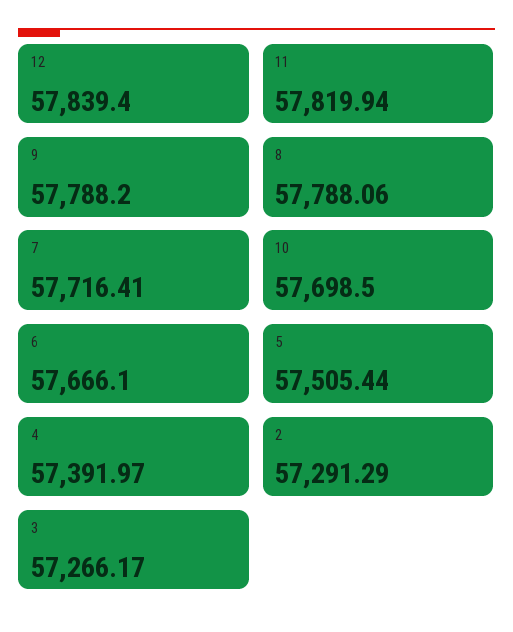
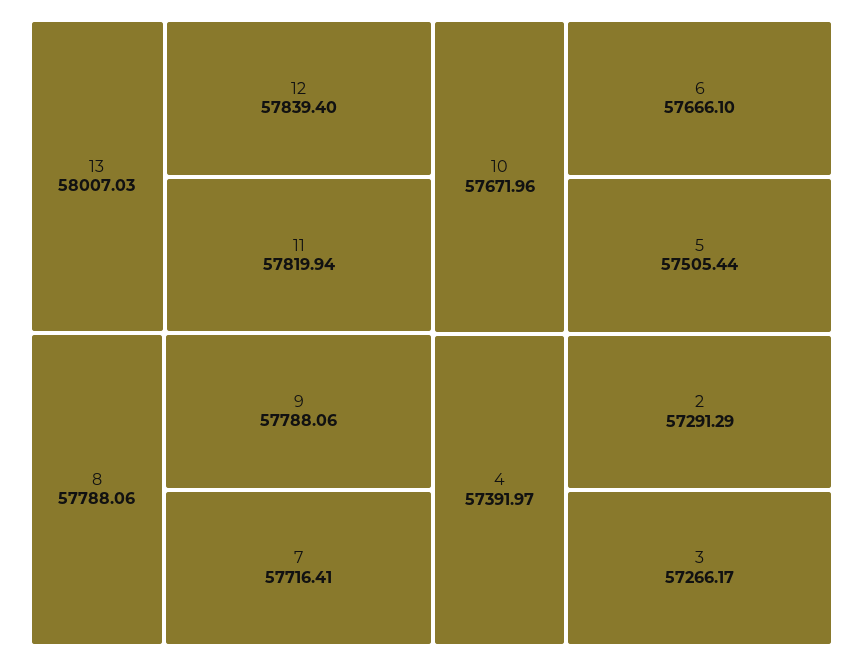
  {
    "12": 57839.4,
    "11": 57819.94,
-   "9": 57788.2,
+   "9": 57788.06,
    "8": 57788.06,
    "7": 57716.41,
-   "10": 57698.5,
+   "10": 57671.96,
    "6": 57666.1,
    "5": 57505.44,
    "4": 57391.97,
    "2": 57291.29,
-   "3": 57266.17
+   "3": 57266.17,
+   "13": 58007.03
  }

